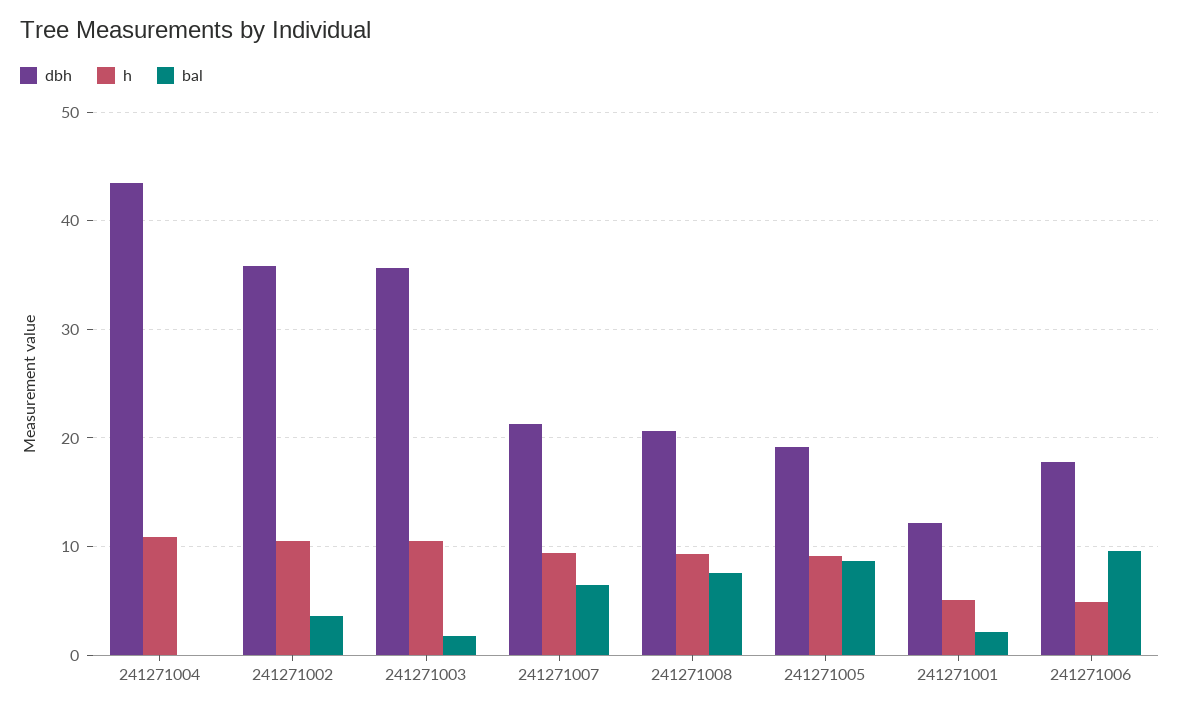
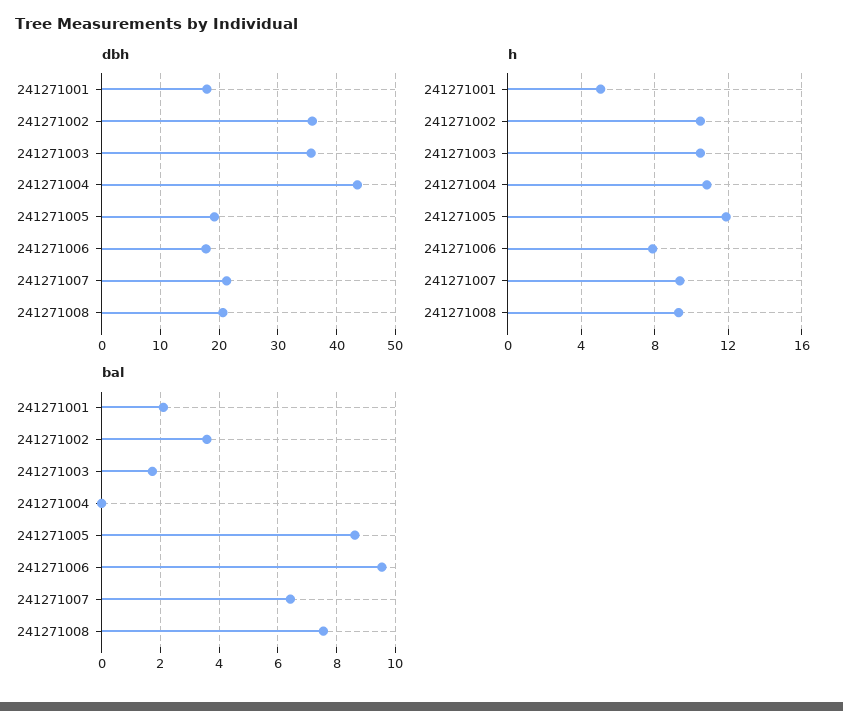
  {
    "dbh": {
      "241271004": 44,
      "241271002": 36,
      "241271003": 36,
      "241271007": 21,
      "241271008": 21,
      "241271005": 19,
-     "241271001": 12,
+     "241271001": 18,
      "241271006": 18
    },
    "h": {
      "241271004": 11,
      "241271002": 10.5,
      "241271003": 10.5,
      "241271007": 9.5,
      "241271008": 9.5,
-     "241271005": 9,
+     "241271005": 12,
      "241271001": 5,
-     "241271006": 5
+     "241271006": 8
    },
    "bal": {
      "241271004": 0,
      "241271002": 3.5,
      "241271003": 1.75,
      "241271007": 6.5,
      "241271008": 7.5,
      "241271005": 8.5,
      "241271001": 2,
      "241271006": 9.5
    }
  }

